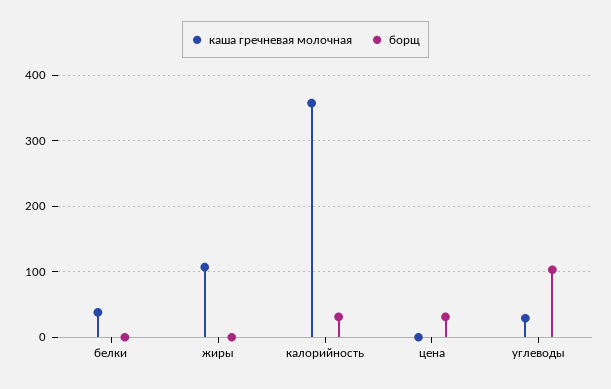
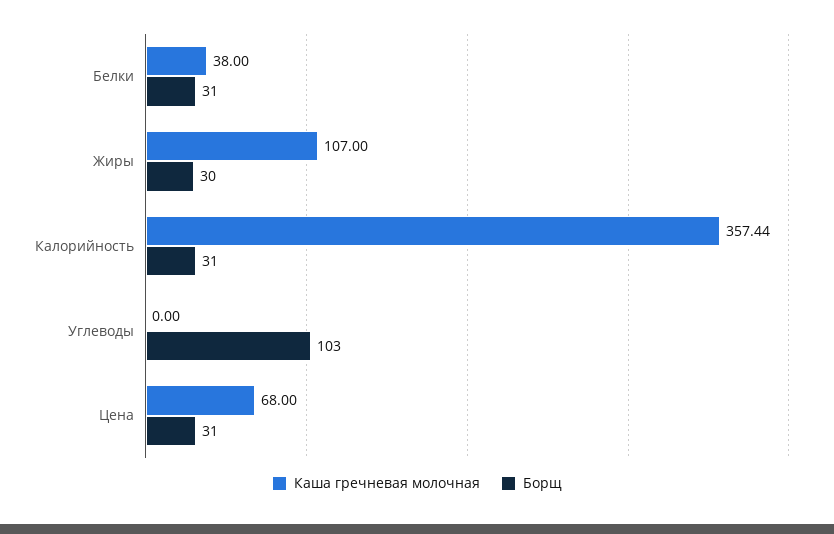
  {
    "каша гречневая молочная": {
      "белки": 38,
      "жиры": 107,
      "калорийность": 357.44,
-     "цена": 0,
+     "цена": 68,
-     "углеводы": 30
+     "углеводы": 0
    },
    "борщ": {
-     "белки": 0,
+     "белки": 31,
-     "жиры": 0,
+     "жиры": 30,
      "калорийность": 31,
      "цена": 31,
      "углеводы": 103
    }
  }

